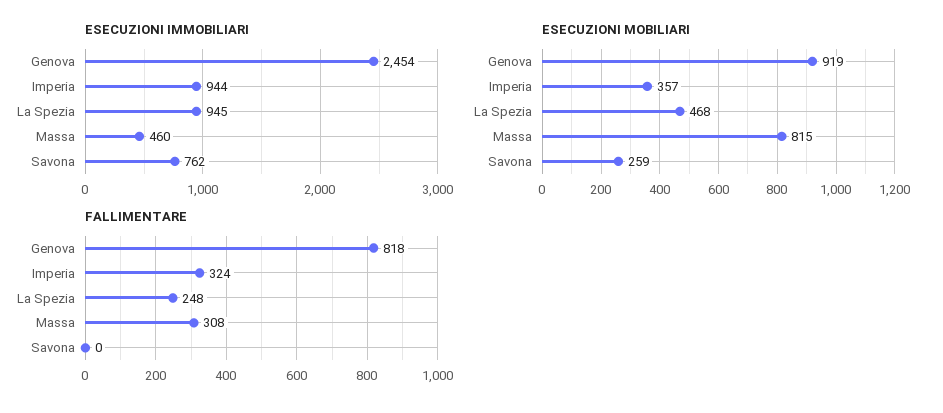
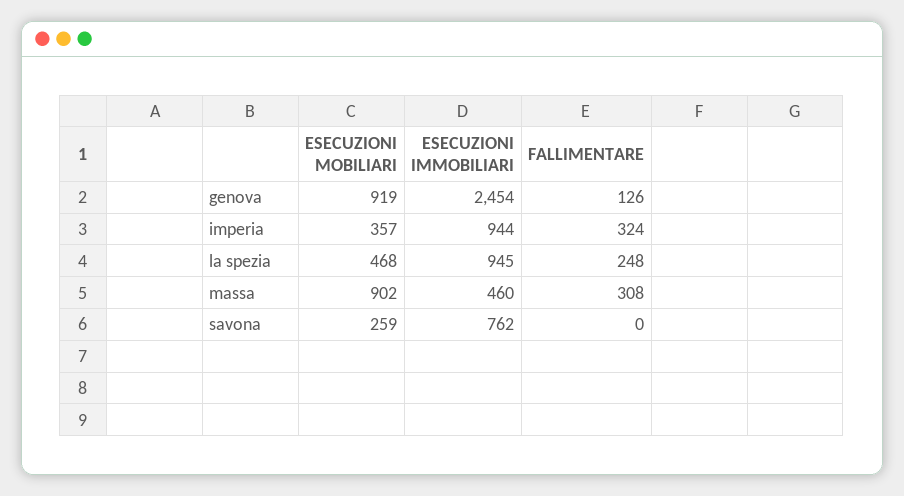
  {
    "ESECUZIONI IMMOBILIARI": {
      "Genova": 2454,
      "Imperia": 944,
      "La Spezia": 945,
      "Massa": 460,
      "Savona": 762
    },
    "ESECUZIONI MOBILIARI": {
      "Genova": 919,
      "Imperia": 357,
      "La Spezia": 468,
-     "Massa": 815,
+     "Massa": 902,
      "Savona": 259
    },
    "FALLIMENTARE": {
-     "Genova": 818,
+     "Genova": 126,
      "Imperia": 324,
      "La Spezia": 248,
      "Massa": 308,
      "Savona": 0
    }
  }

